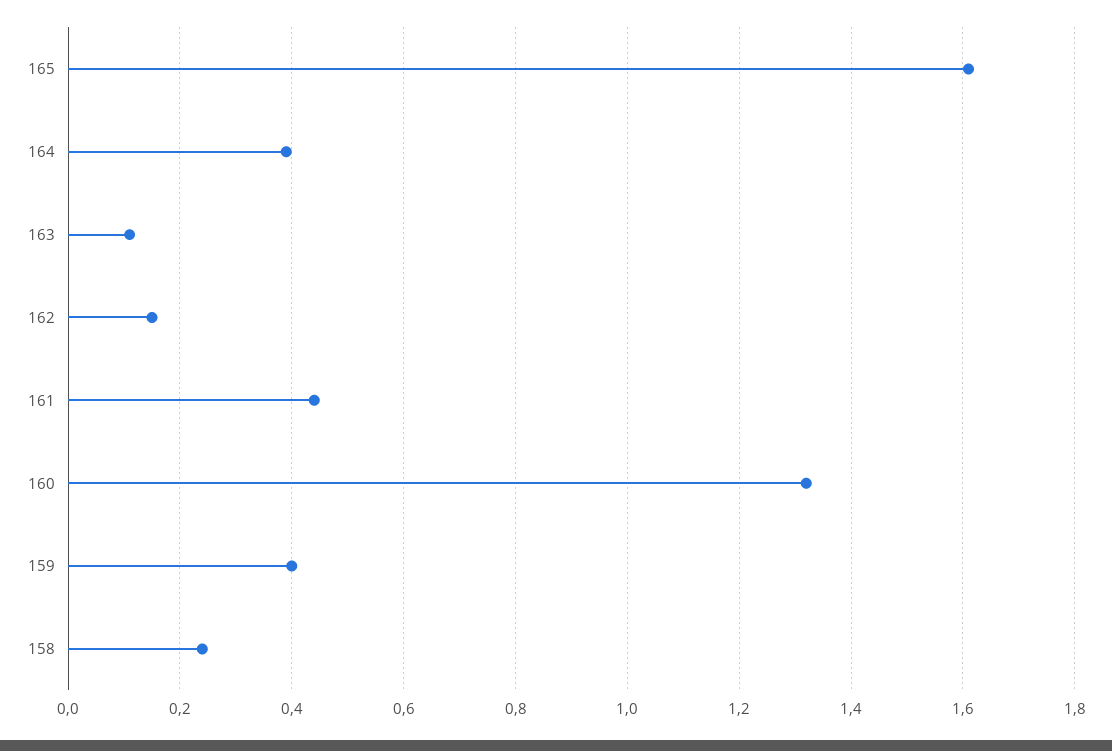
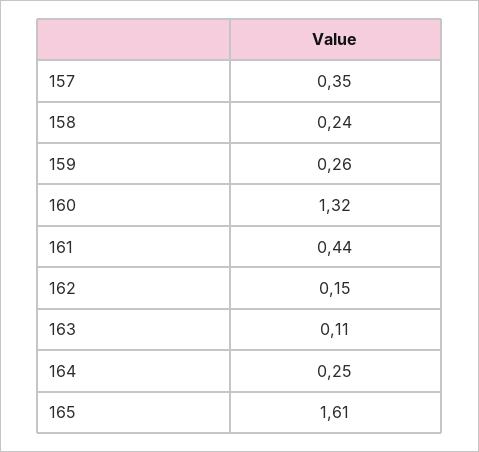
  {
    "165": 1.61,
-   "164": 0.4,
+   "164": 0.25,
    "163": 0.11,
    "162": 0.15,
    "161": 0.44,
    "160": 1.32,
-   "159": 0.4,
+   "159": 0.26,
-   "158": 0.24
+   "158": 0.24,
+   "157": 0.35
  }

